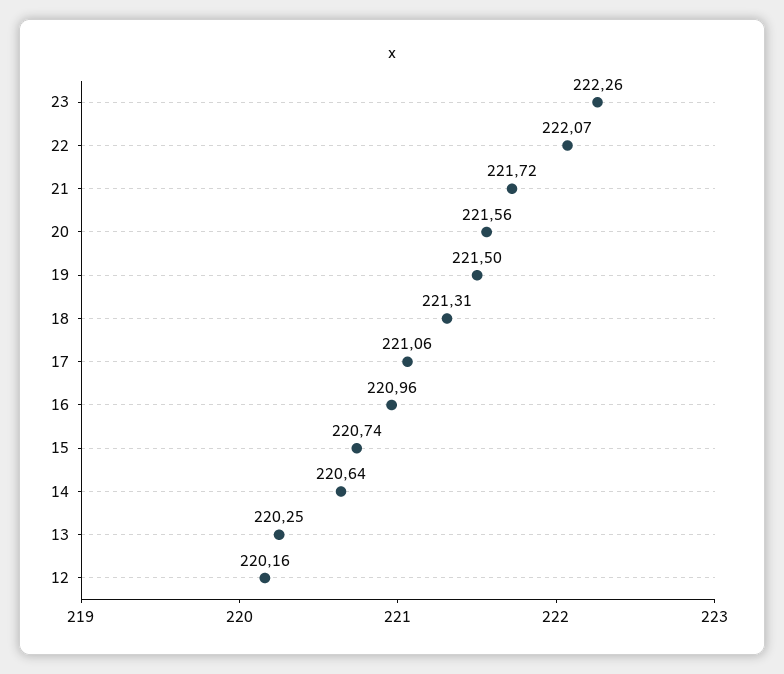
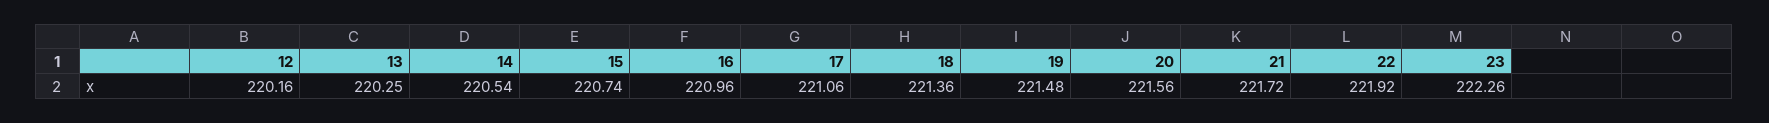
  {
    "23": 222.26,
-   "22": 222.07,
+   "22": 221.92,
    "21": 221.72,
    "20": 221.56,
-   "19": 221.5,
+   "19": 221.48,
-   "18": 221.31,
+   "18": 221.36,
    "17": 221.06,
    "16": 220.96,
    "15": 220.74,
-   "14": 220.64,
+   "14": 220.54,
    "13": 220.25,
    "12": 220.16
  }

